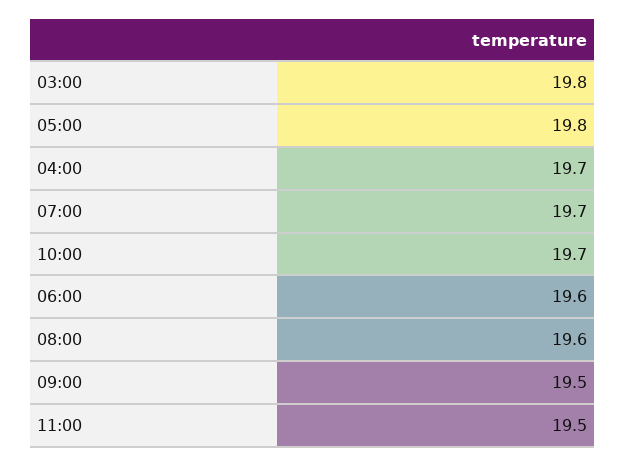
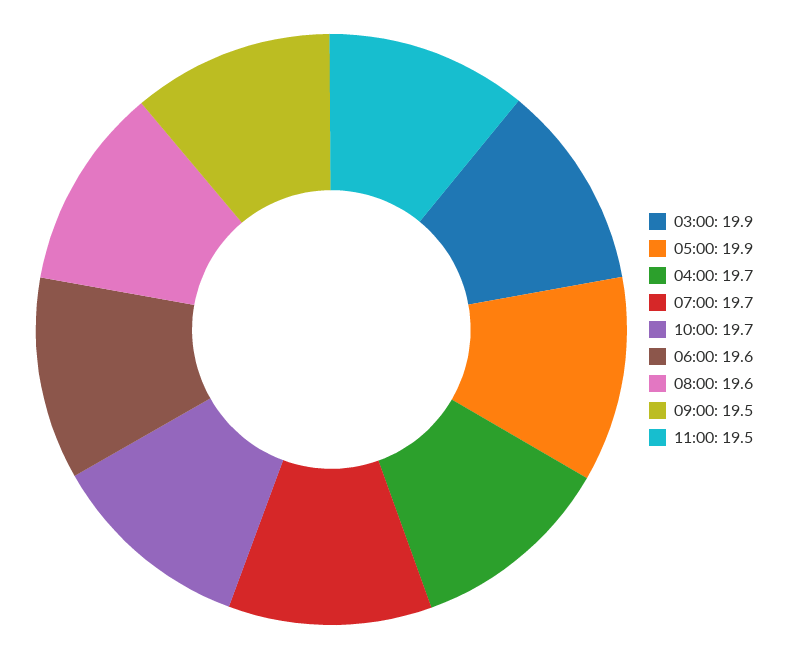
  {
-   "03:00": 19.8,
+   "03:00": 19.9,
-   "05:00": 19.8,
+   "05:00": 19.9,
    "04:00": 19.7,
    "07:00": 19.7,
    "10:00": 19.7,
    "06:00": 19.6,
    "08:00": 19.6,
    "09:00": 19.5,
    "11:00": 19.5
  }

